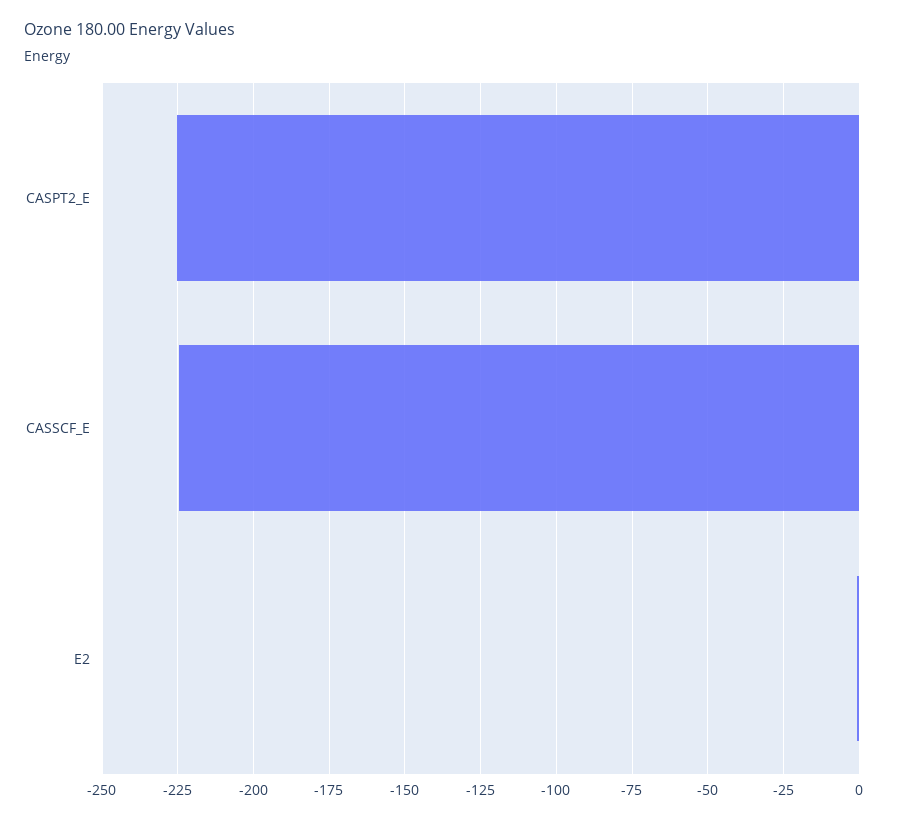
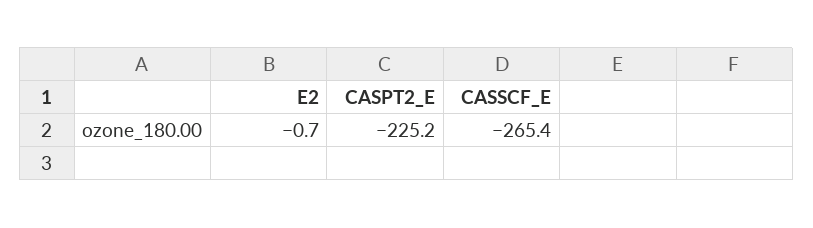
  {
    "CASPT2_E": -225.2,
-   "CASSCF_E": -225,
+   "CASSCF_E": -265.4,
    "E2": -0.7
  }

